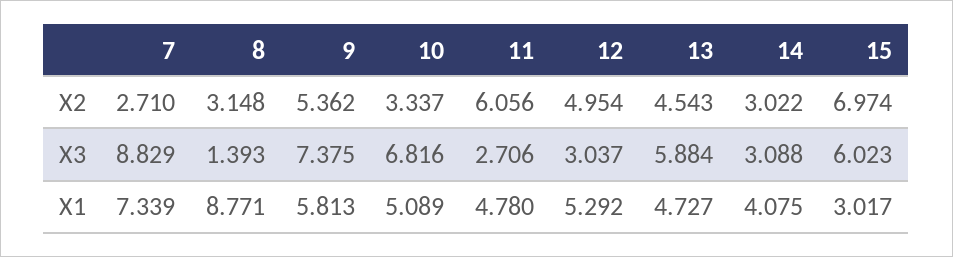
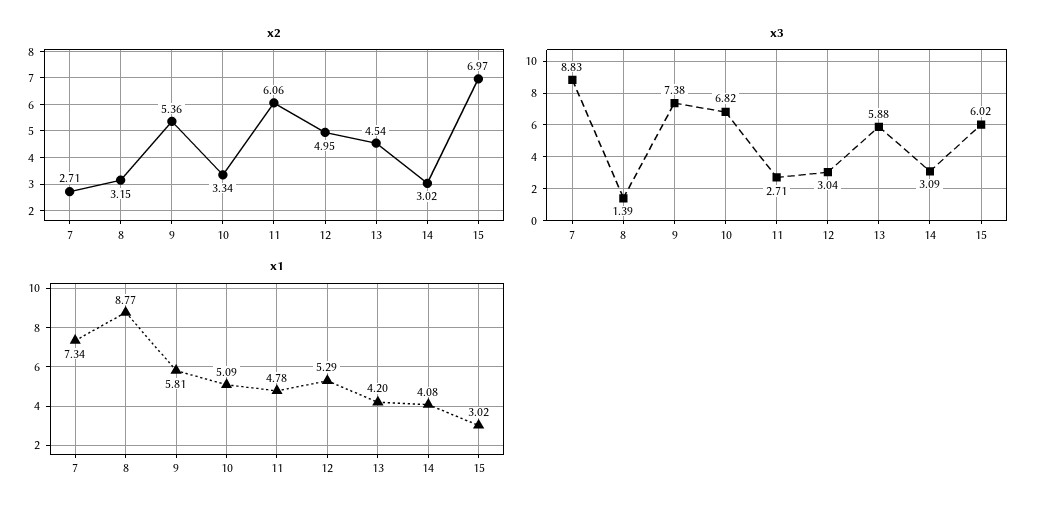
  {
    "X2": {
      "7": 2.71,
      "8": 3.148,
      "9": 5.362,
      "10": 3.337,
      "11": 6.056,
      "12": 4.954,
      "13": 4.543,
      "14": 3.022,
      "15": 6.974
    },
    "X3": {
      "7": 8.829,
      "8": 1.393,
      "9": 7.375,
      "10": 6.816,
      "11": 2.706,
      "12": 3.037,
      "13": 5.884,
      "14": 3.088,
      "15": 6.023
    },
    "X1": {
      "7": 7.339,
      "8": 8.771,
      "9": 5.813,
      "10": 5.089,
      "11": 4.78,
      "12": 5.292,
-     "13": 4.727,
+     "13": 4.2,
      "14": 4.075,
      "15": 3.017
    }
  }

